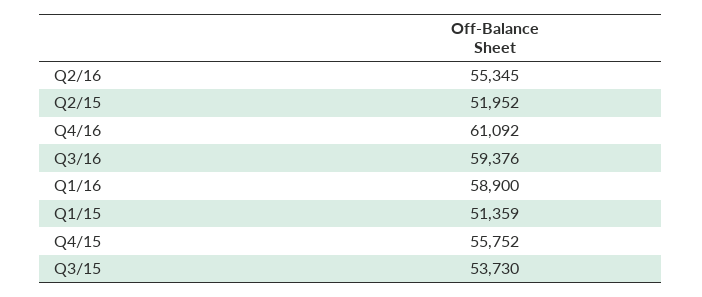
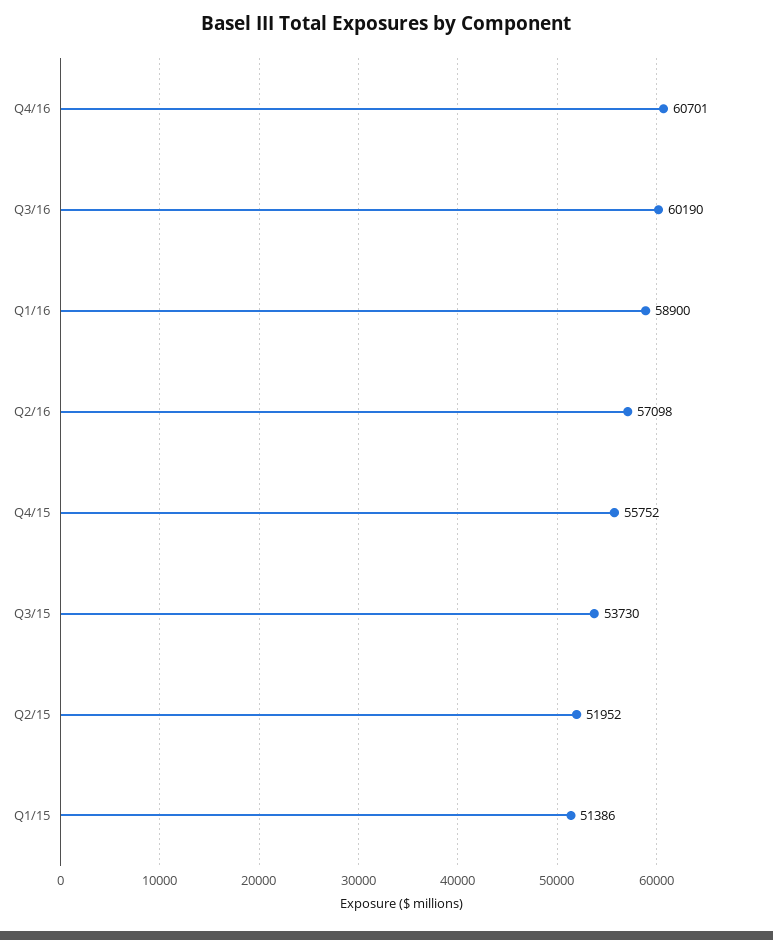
  {
-   "Q2/16": 55345,
+   "Q2/16": 57098,
    "Q2/15": 51952,
-   "Q4/16": 61092,
+   "Q4/16": 60701,
-   "Q3/16": 59376,
+   "Q3/16": 60190,
    "Q1/16": 58900,
-   "Q1/15": 51359,
+   "Q1/15": 51386,
    "Q4/15": 55752,
    "Q3/15": 53730
  }

